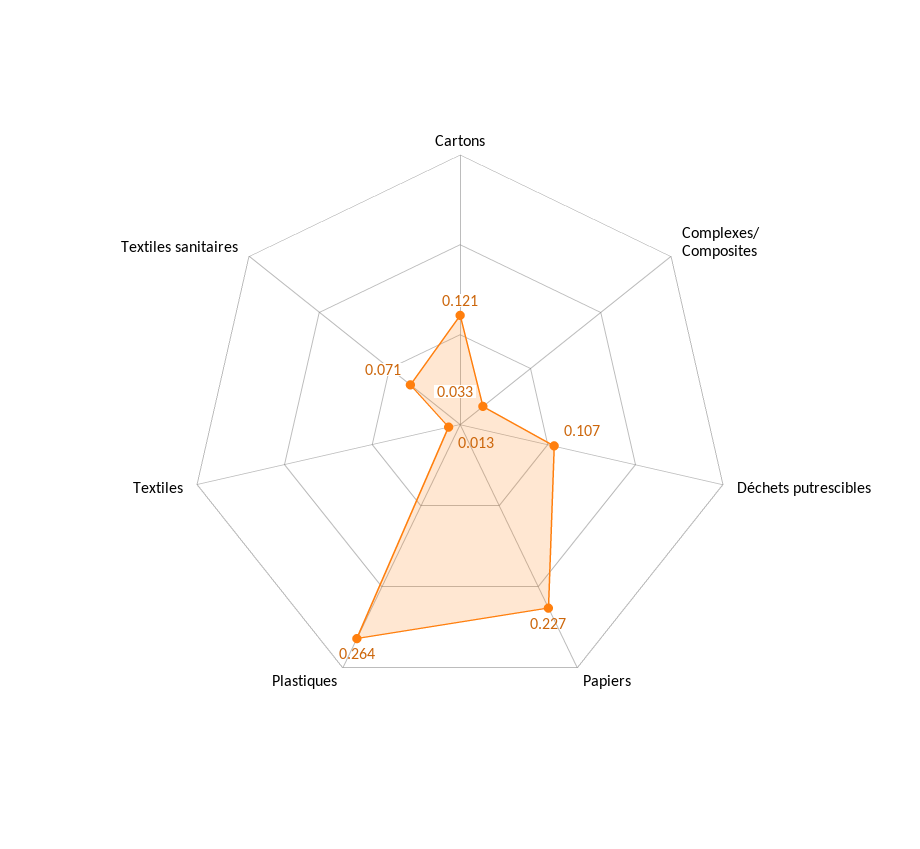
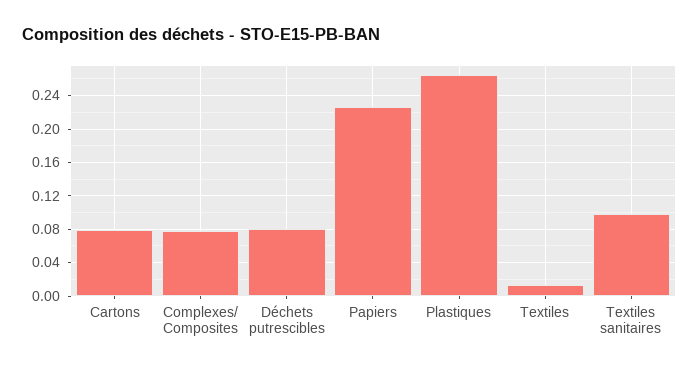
  {
-   "Cartons": 0.121,
+   "Cartons": 0.08,
-   "Complexes/ Composites": 0.033,
+   "Complexes/ Composites": 0.08,
-   "Déchets putrescibles": 0.107,
+   "Déchets putrescibles": 0.08,
    "Papiers": 0.227,
    "Plastiques": 0.264,
    "Textiles": 0.013,
-   "Textiles sanitaires": 0.071
+   "Textiles sanitaires": 0.1
  }

